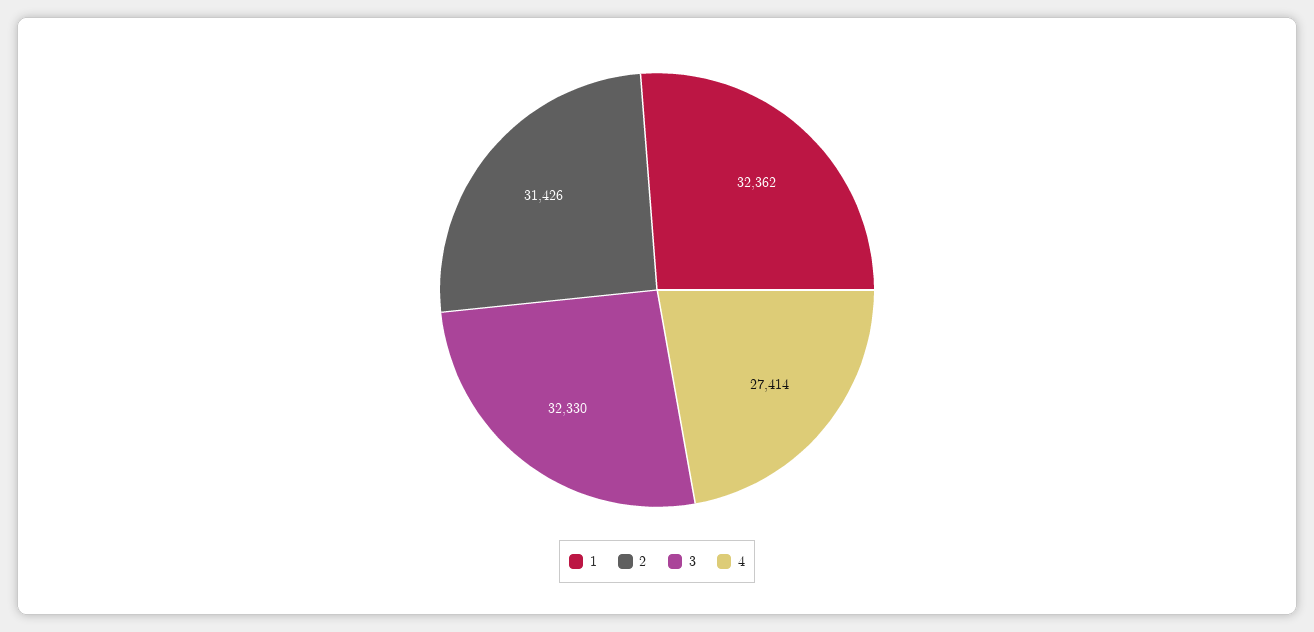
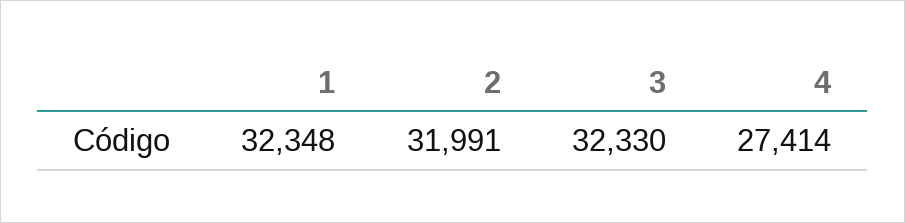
  {
-   "1": 32362,
+   "1": 32348,
-   "2": 31426,
+   "2": 31991,
    "3": 32330,
    "4": 27414
  }

